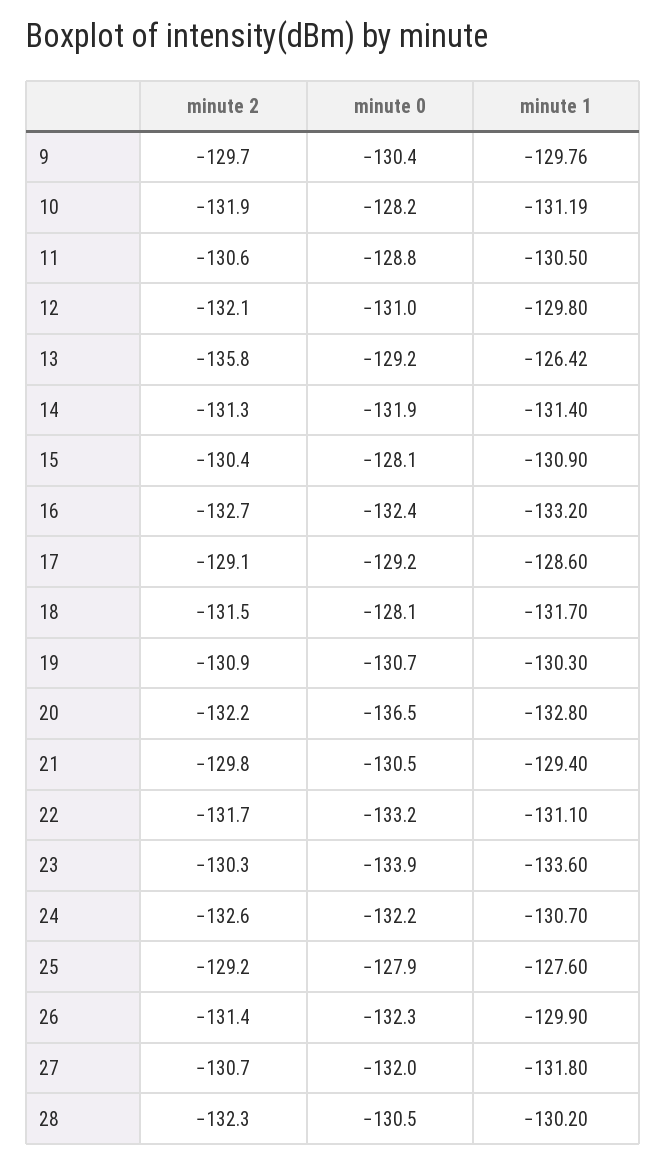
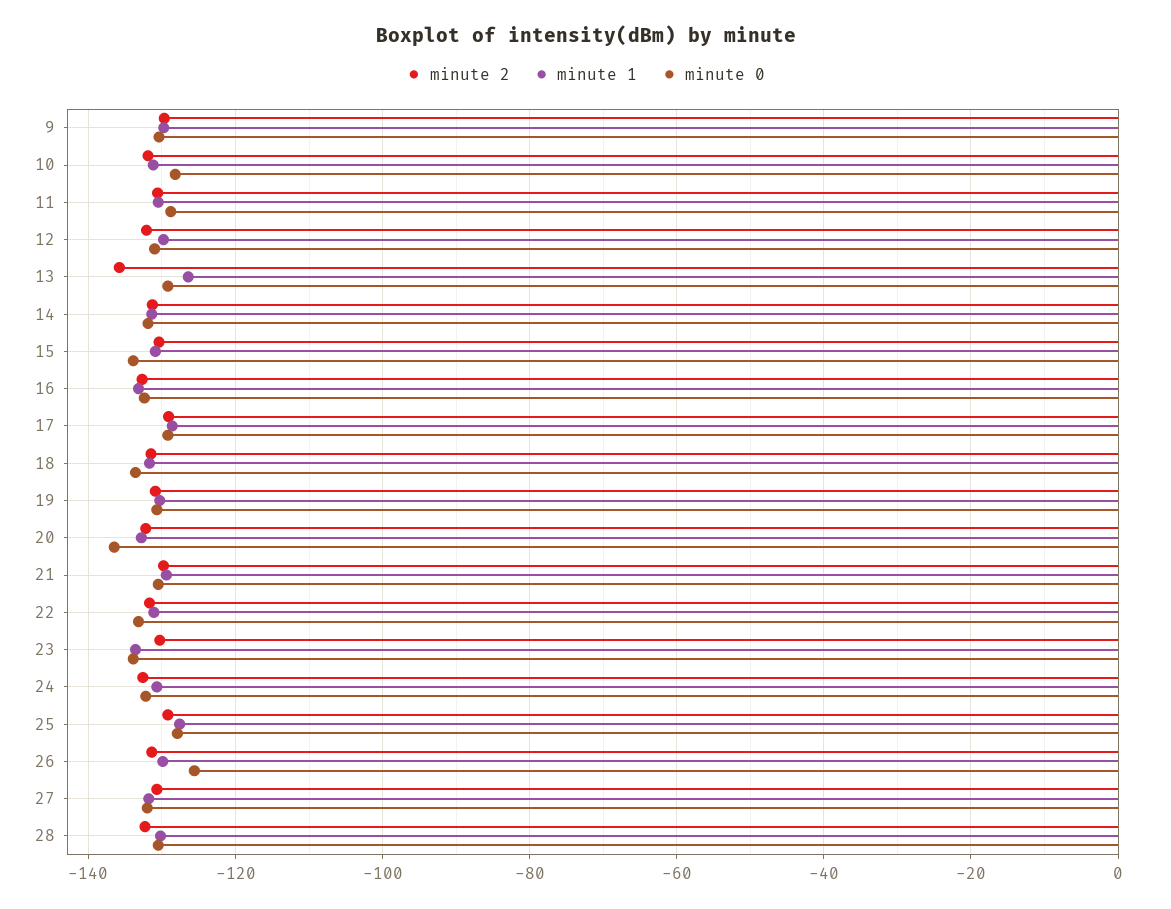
  {
    "minute 2": {
      "9": -129.7,
      "10": -131.9,
      "11": -130.6,
      "12": -132.1,
      "13": -135.8,
      "14": -131.3,
      "15": -130.4,
      "16": -132.7,
      "17": -129.1,
      "18": -131.5,
      "19": -130.9,
      "20": -132.2,
      "21": -129.8,
      "22": -131.7,
      "23": -130.3,
      "24": -132.6,
      "25": -129.2,
      "26": -131.4,
      "27": -130.7,
      "28": -132.3
    },
    "minute 0": {
      "9": -130.4,
      "10": -128.2,
      "11": -128.8,
      "12": -131,
      "13": -129.2,
      "14": -131.9,
-     "15": -128.1,
+     "15": -134,
      "16": -132.4,
      "17": -129.2,
-     "18": -128.1,
+     "18": -134,
      "19": -130.7,
      "20": -136.5,
      "21": -130.5,
      "22": -133.2,
      "23": -133.9,
      "24": -132.2,
      "25": -127.9,
-     "26": -132.3,
+     "26": -126,
      "27": -132,
      "28": -130.5
    },
    "minute 1": {
      "9": -129.76,
      "10": -131.19,
      "11": -130.5,
      "12": -129.8,
      "13": -126.42,
      "14": -131.4,
      "15": -130.9,
      "16": -133.2,
      "17": -128.6,
      "18": -131.7,
      "19": -130.3,
      "20": -132.8,
      "21": -129.4,
      "22": -131.1,
      "23": -133.6,
      "24": -130.7,
      "25": -127.6,
      "26": -129.9,
      "27": -131.8,
      "28": -130.2
    }
  }

